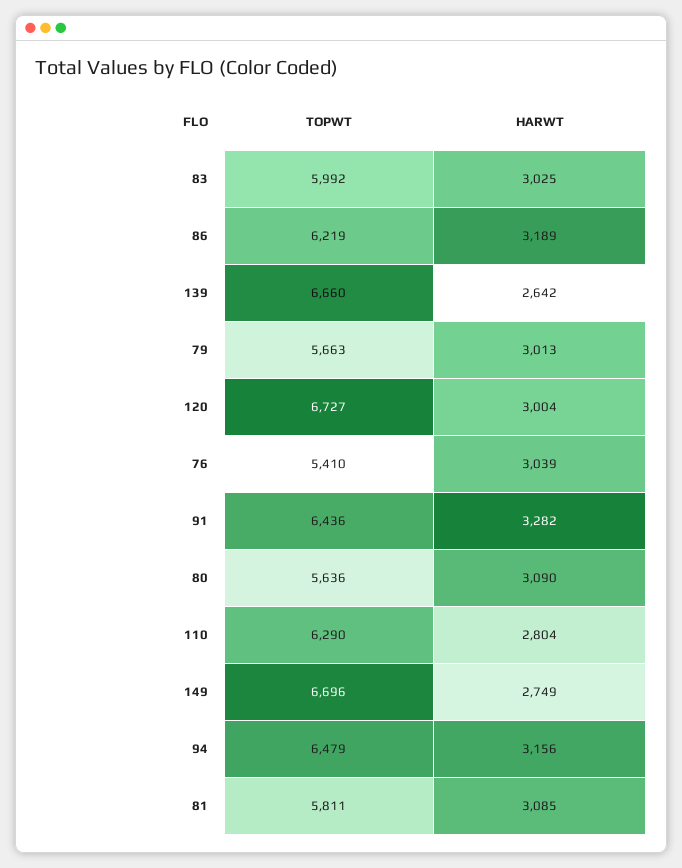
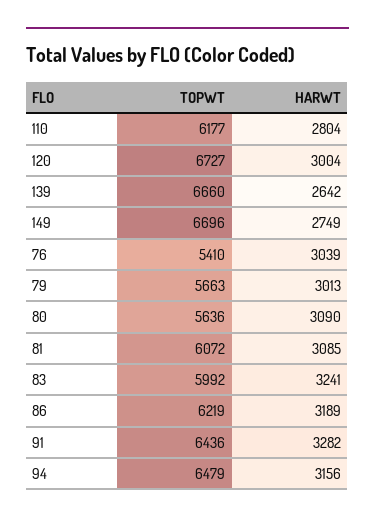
  {
    "TOPWT": {
      "83": 5992,
      "86": 6219,
      "139": 6660,
      "79": 5663,
      "120": 6727,
      "76": 5410,
      "91": 6436,
      "80": 5636,
-     "110": 6290,
+     "110": 6177,
      "149": 6696,
      "94": 6479,
-     "81": 5811
+     "81": 6072
    },
    "HARWT": {
-     "83": 3025,
+     "83": 3241,
      "86": 3189,
      "139": 2642,
      "79": 3013,
      "120": 3004,
      "76": 3039,
      "91": 3282,
      "80": 3090,
      "110": 2804,
      "149": 2749,
      "94": 3156,
      "81": 3085
    }
  }

